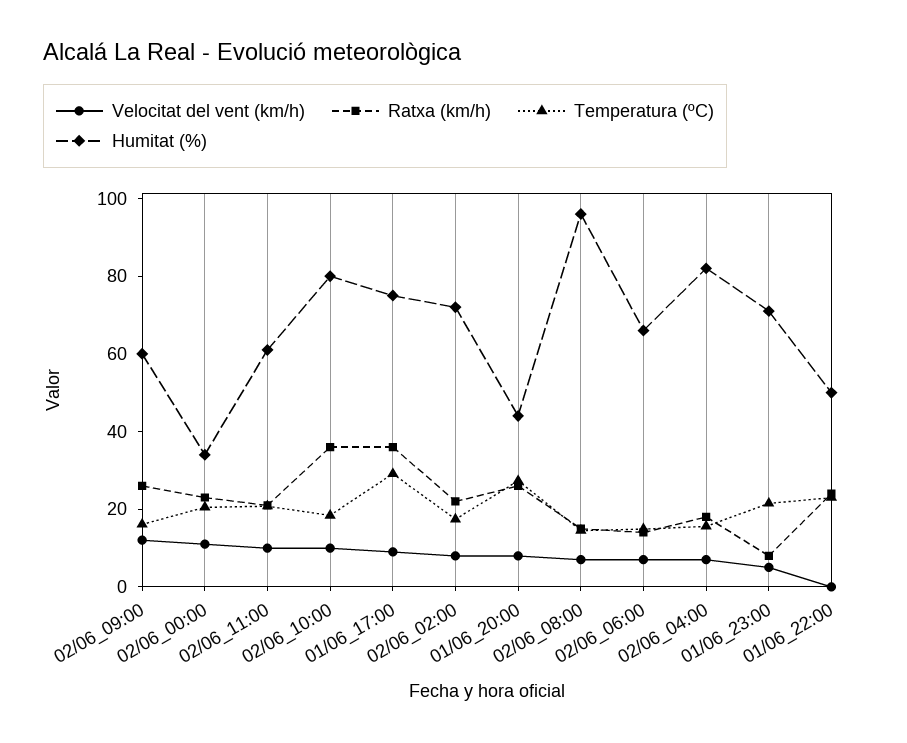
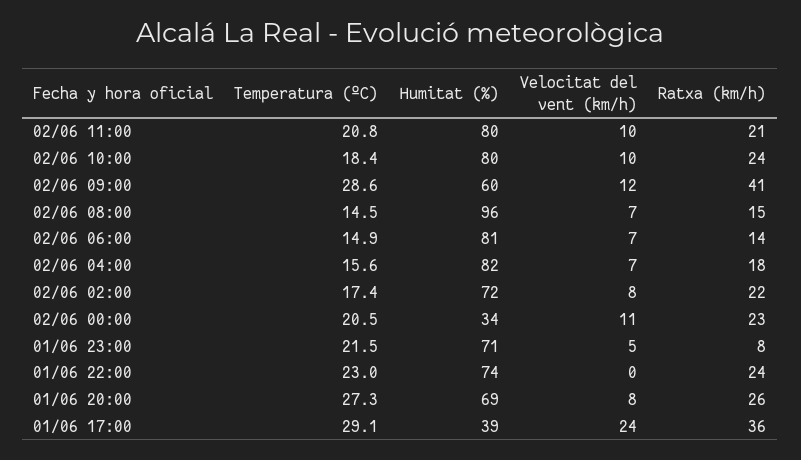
  {
    "Velocitat del vent (km/h)": {
      "02/06_09:00": 12,
      "02/06_00:00": 11,
      "02/06_11:00": 10,
      "02/06_10:00": 10,
-     "01/06_17:00": 10,
+     "01/06_17:00": 24,
      "02/06_02:00": 8,
      "01/06_20:00": 8,
      "02/06_08:00": 7,
      "02/06_06:00": 7,
      "02/06_04:00": 7,
      "01/06_23:00": 5,
      "01/06_22:00": 0
    },
    "Ratxa (km/h)": {
-     "02/06_09:00": 25,
+     "02/06_09:00": 41,
      "02/06_00:00": 23,
      "02/06_11:00": 21,
-     "02/06_10:00": 35,
+     "02/06_10:00": 24,
      "01/06_17:00": 36,
      "02/06_02:00": 22,
      "01/06_20:00": 26,
      "02/06_08:00": 15,
      "02/06_06:00": 14,
      "02/06_04:00": 18,
      "01/06_23:00": 8,
      "01/06_22:00": 24
    },
    "Temperatura (ºC)": {
-     "02/06_09:00": 15,
+     "02/06_09:00": 28.6,
      "02/06_00:00": 20.5,
      "02/06_11:00": 20.8,
      "02/06_10:00": 18.4,
      "01/06_17:00": 29.1,
      "02/06_02:00": 17.4,
      "01/06_20:00": 27.3,
      "02/06_08:00": 14.5,
      "02/06_06:00": 14.9,
      "02/06_04:00": 15.6,
      "01/06_23:00": 21.5,
      "01/06_22:00": 23
    },
    "Humitat (%)": {
      "02/06_09:00": 60,
      "02/06_00:00": 34,
-     "02/06_11:00": 60,
+     "02/06_11:00": 80,
      "02/06_10:00": 80,
-     "01/06_17:00": 75,
+     "01/06_17:00": 39,
      "02/06_02:00": 72,
-     "01/06_20:00": 45,
+     "01/06_20:00": 69,
      "02/06_08:00": 96,
-     "02/06_06:00": 65,
+     "02/06_06:00": 81,
      "02/06_04:00": 82,
      "01/06_23:00": 71,
-     "01/06_22:00": 50
+     "01/06_22:00": 74
    }
  }

